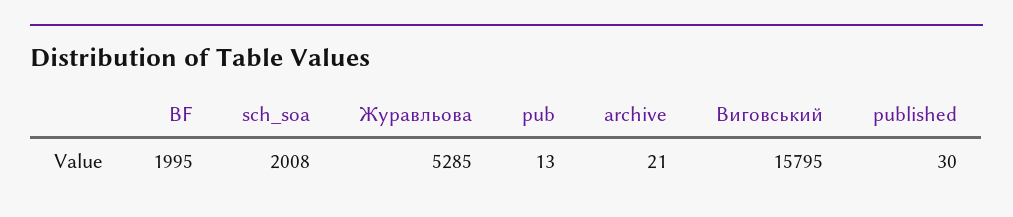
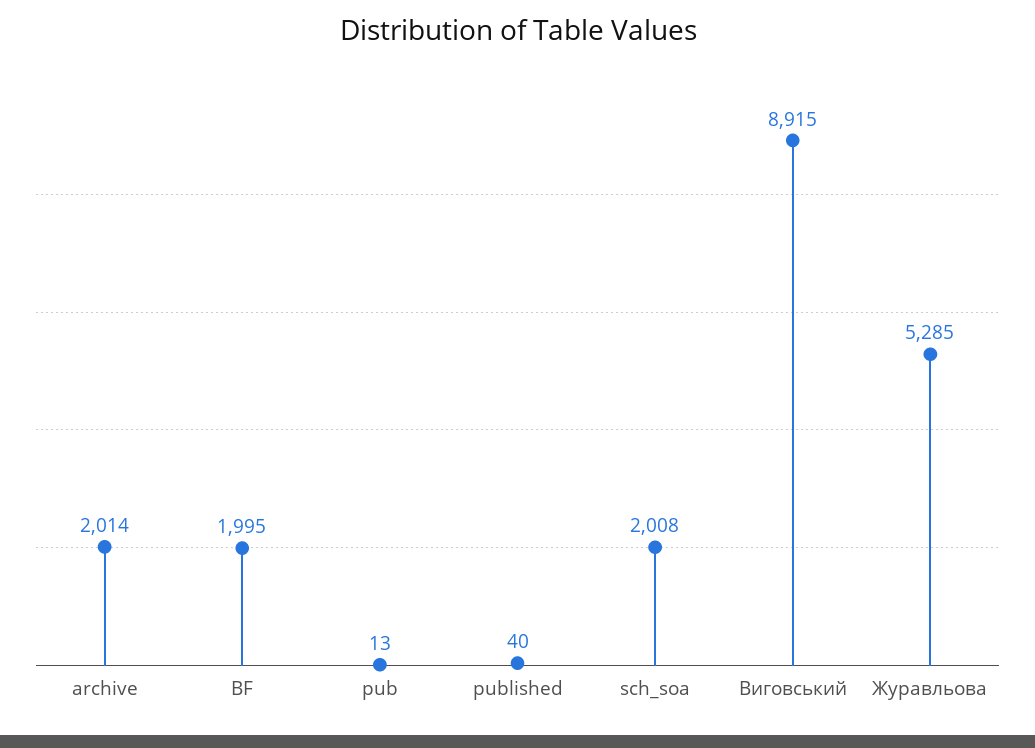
  {
    "BF": 1995,
    "sch_soa": 2008,
    "Журавльова": 5285,
    "pub": 13,
-   "archive": 21,
+   "archive": 2014,
-   "Виговський": 15795,
+   "Виговський": 8915,
-   "published": 30
+   "published": 40
  }

